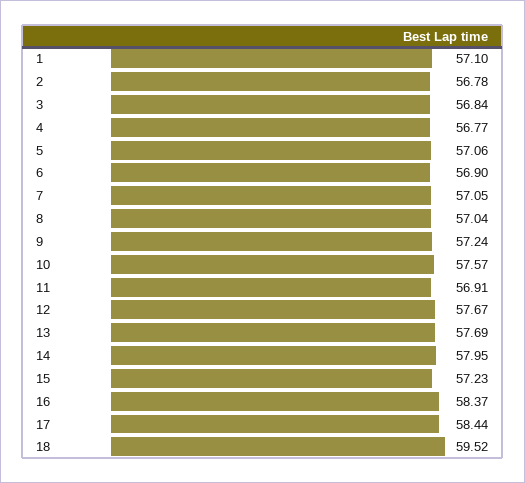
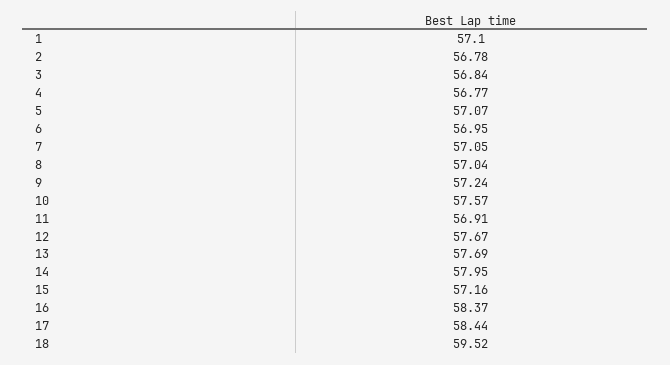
  {
    "1": 57.1,
    "2": 56.78,
    "3": 56.84,
    "4": 56.77,
-   "5": 57.06,
+   "5": 57.07,
-   "6": 56.9,
+   "6": 56.95,
    "7": 57.05,
    "8": 57.04,
    "9": 57.24,
    "10": 57.57,
    "11": 56.91,
    "12": 57.67,
    "13": 57.69,
    "14": 57.95,
-   "15": 57.23,
+   "15": 57.16,
    "16": 58.37,
    "17": 58.44,
    "18": 59.52
  }

